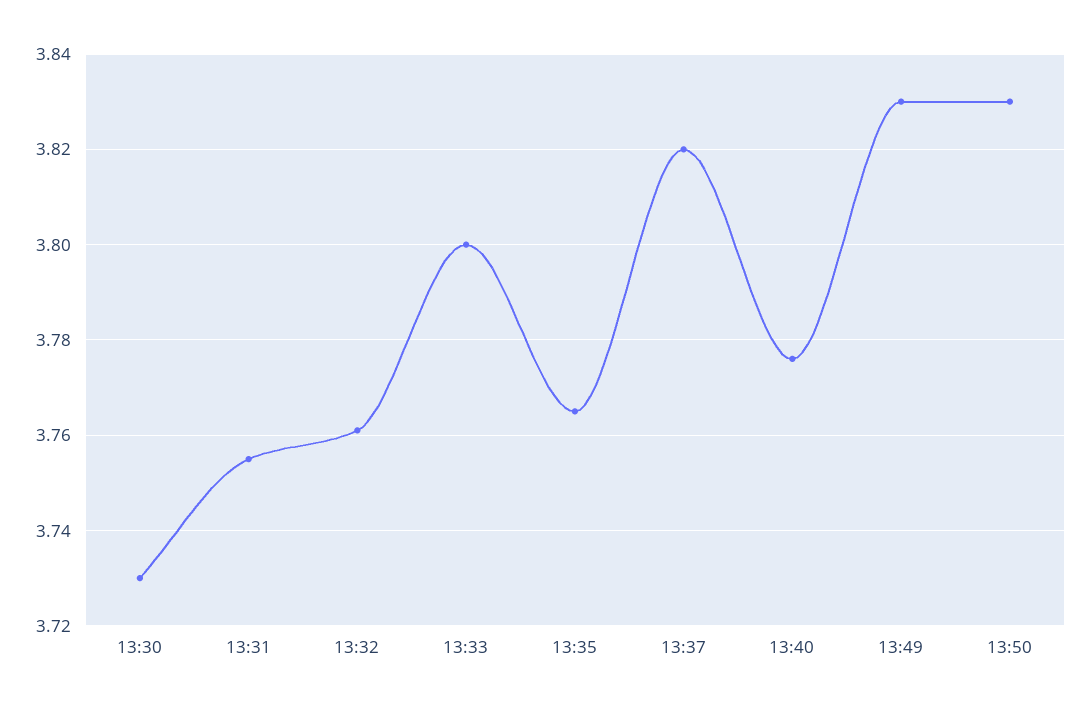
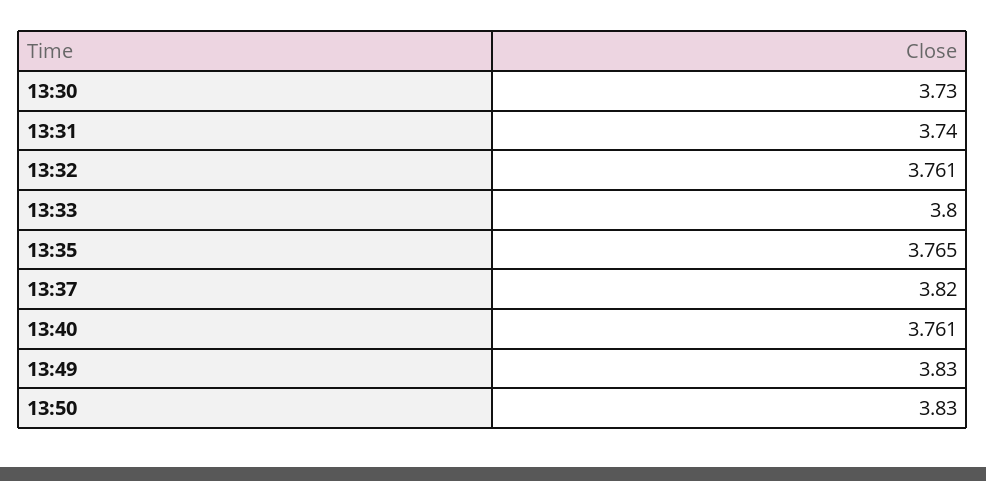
  {
    "13:30": 3.73,
-   "13:31": 3.755,
+   "13:31": 3.74,
    "13:32": 3.761,
    "13:33": 3.8,
    "13:35": 3.765,
    "13:37": 3.82,
-   "13:40": 3.775,
+   "13:40": 3.761,
    "13:49": 3.83,
    "13:50": 3.83
  }

